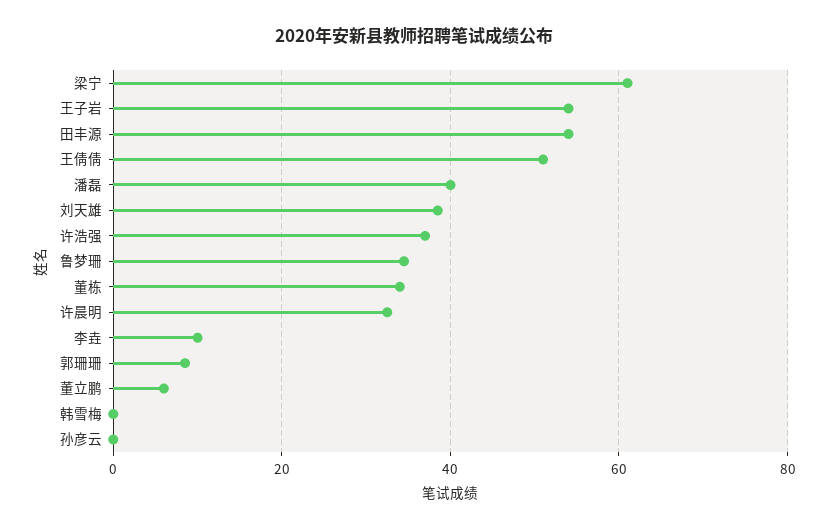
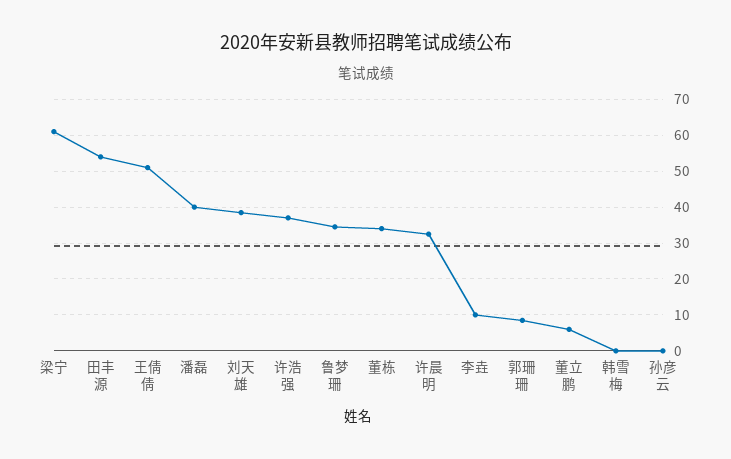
  {
    "梁宁": 62,
-   "王子岩": 54,
    "田丰源": 54,
    "王倩倩": 52,
    "潘磊": 40,
    "刘天雄": 38,
    "许浩强": 38,
    "鲁梦珊": 34,
    "董栋": 34,
    "许晨明": 32,
    "李垚": 10,
    "郭珊珊": 8,
    "董立鹏": 6,
    "韩雪梅": 0,
    "孙彦云": 0
  }

